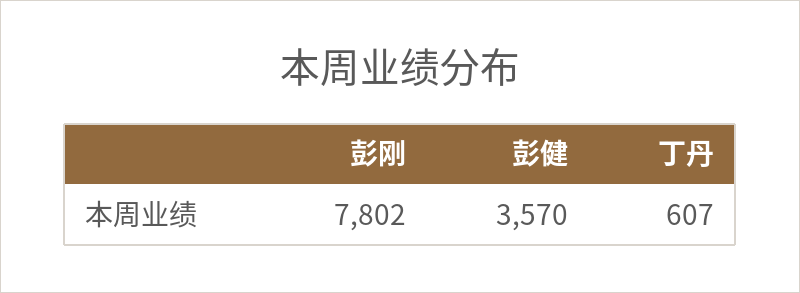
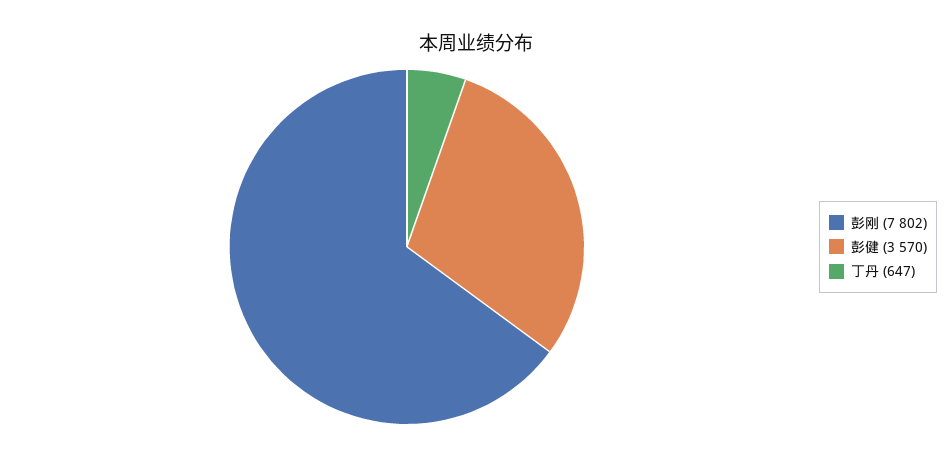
  {
    "彭刚": 7802,
    "彭健": 3570,
-   "丁丹": 607
+   "丁丹": 647
  }

